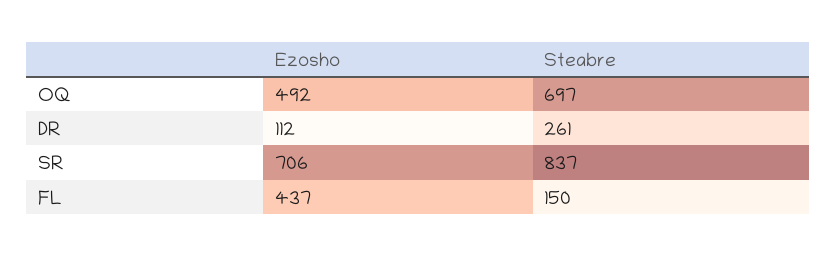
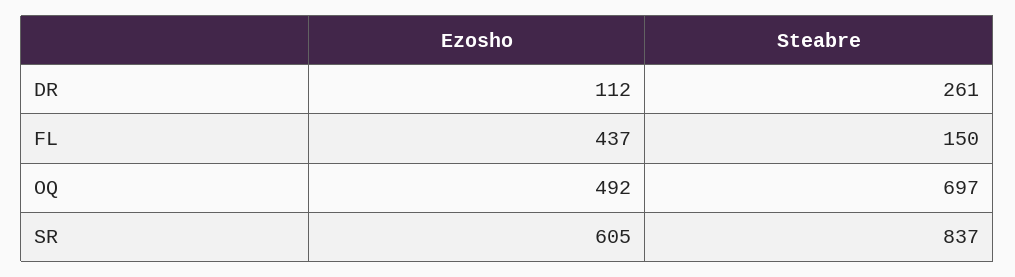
  {
    "Ezosho": {
      "OQ": 492,
      "DR": 112,
-     "SR": 706,
+     "SR": 605,
      "FL": 437
    },
    "Steabre": {
      "OQ": 697,
      "DR": 261,
      "SR": 837,
      "FL": 150
    }
  }

